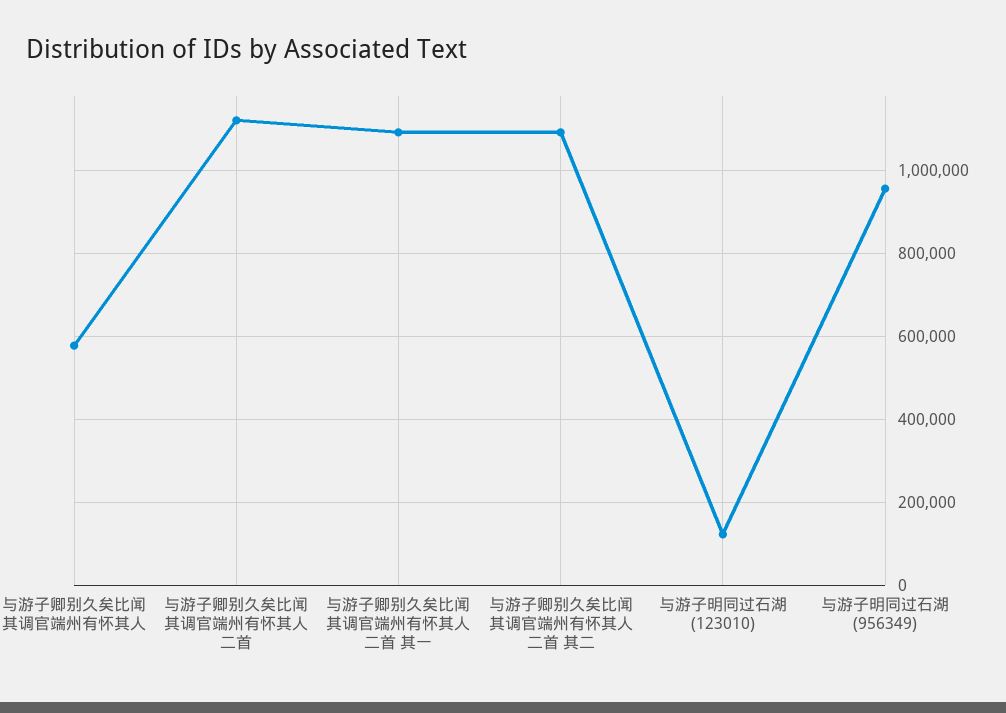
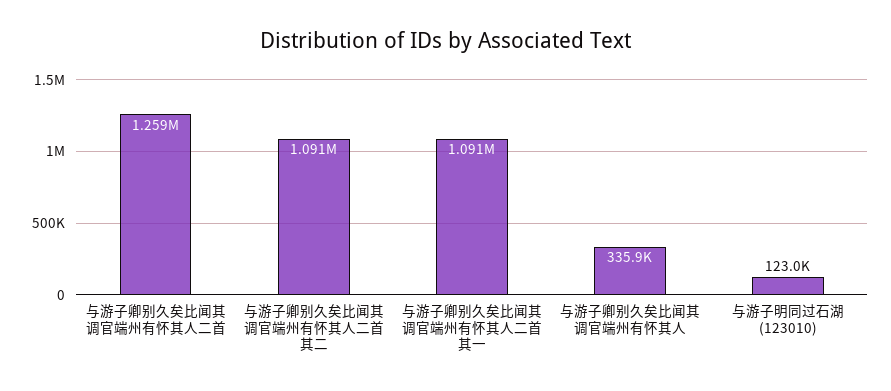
  {
-   "与游子卿别久矣比闻其调官端州有怀其人": 580000,
+   "与游子卿别久矣比闻其调官端州有怀其人": 335900,
-   "与游子卿别久矣比闻其调官端州有怀其人二首": 1120000,
+   "与游子卿别久矣比闻其调官端州有怀其人二首": 1259000,
    "与游子卿别久矣比闻其调官端州有怀其人二首 其一": 1091000,
    "与游子卿别久矣比闻其调官端州有怀其人二首 其二": 1091000,
-   "与游子明同过石湖 (123010)": 123000,
+   "与游子明同过石湖 (123010)": 123000
-   "与游子明同过石湖 (956349)": 960000
  }

